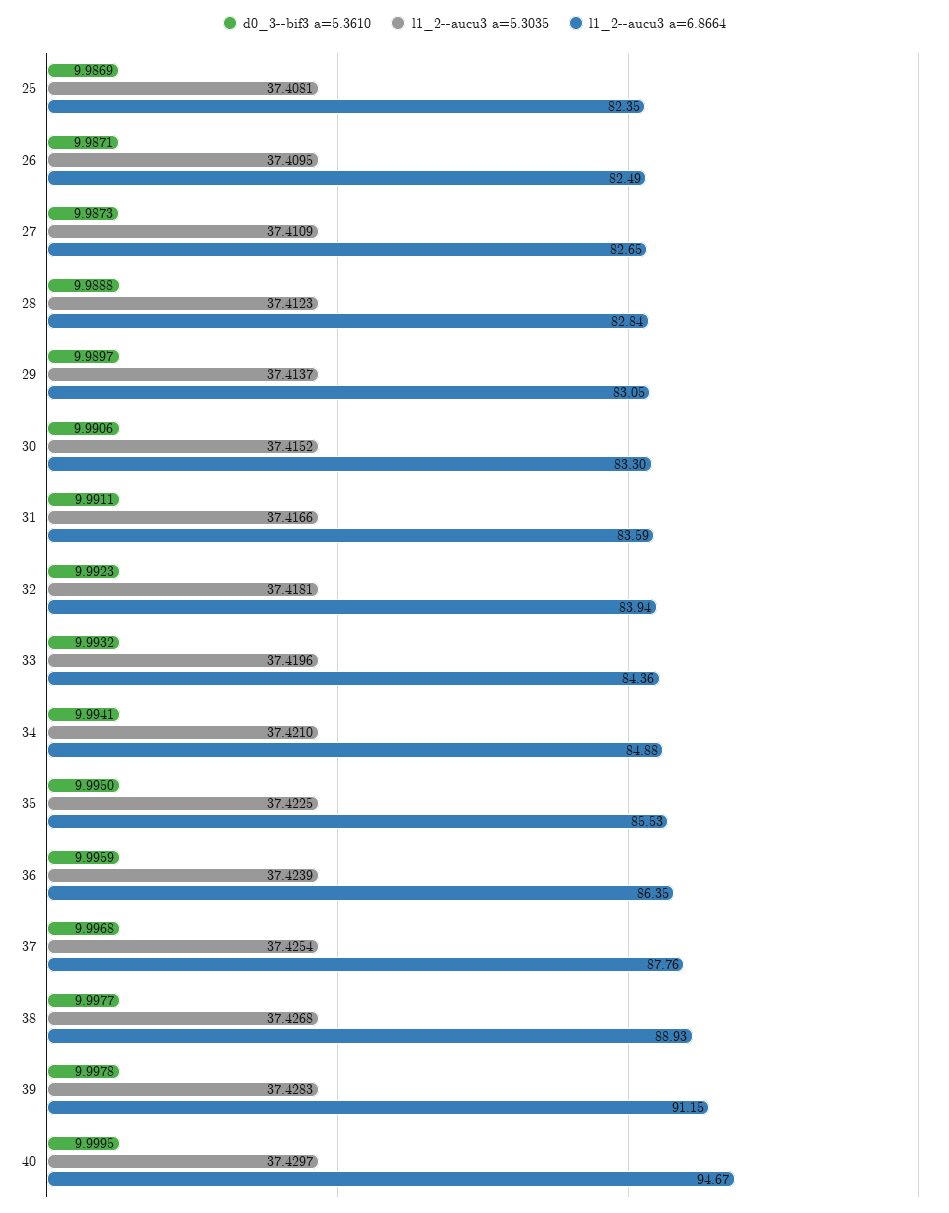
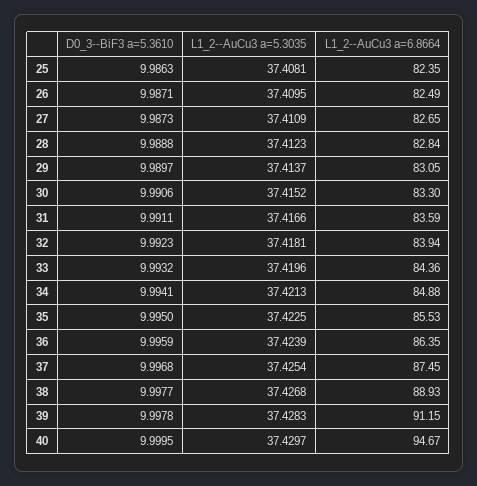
  {
    "d0_3--bif3 a=5.3610": {
-     "25": 9.9869,
+     "25": 9.9863,
      "26": 9.9871,
      "27": 9.9873,
      "28": 9.9888,
      "29": 9.9897,
      "30": 9.9906,
      "31": 9.9911,
      "32": 9.9923,
      "33": 9.9932,
      "34": 9.9941,
      "35": 9.995,
      "36": 9.9959,
      "37": 9.9968,
      "38": 9.9977,
      "39": 9.9978,
      "40": 9.9995
    },
    "l1_2--aucu3 a=5.3035": {
      "25": 37.4081,
      "26": 37.4095,
      "27": 37.4109,
      "28": 37.4123,
      "29": 37.4137,
      "30": 37.4152,
      "31": 37.4166,
      "32": 37.4181,
      "33": 37.4196,
-     "34": 37.421,
+     "34": 37.4213,
      "35": 37.4225,
      "36": 37.4239,
      "37": 37.4254,
      "38": 37.4268,
      "39": 37.4283,
      "40": 37.4297
    },
    "l1_2--aucu3 a=6.8664": {
      "25": 82.35,
      "26": 82.49,
      "27": 82.65,
      "28": 82.84,
      "29": 83.05,
      "30": 83.3,
      "31": 83.59,
      "32": 83.94,
      "33": 84.36,
      "34": 84.88,
      "35": 85.53,
      "36": 86.35,
-     "37": 87.76,
+     "37": 87.45,
      "38": 88.93,
      "39": 91.15,
      "40": 94.67
    }
  }

